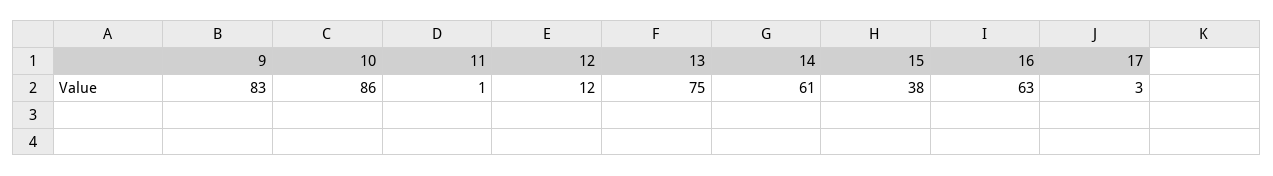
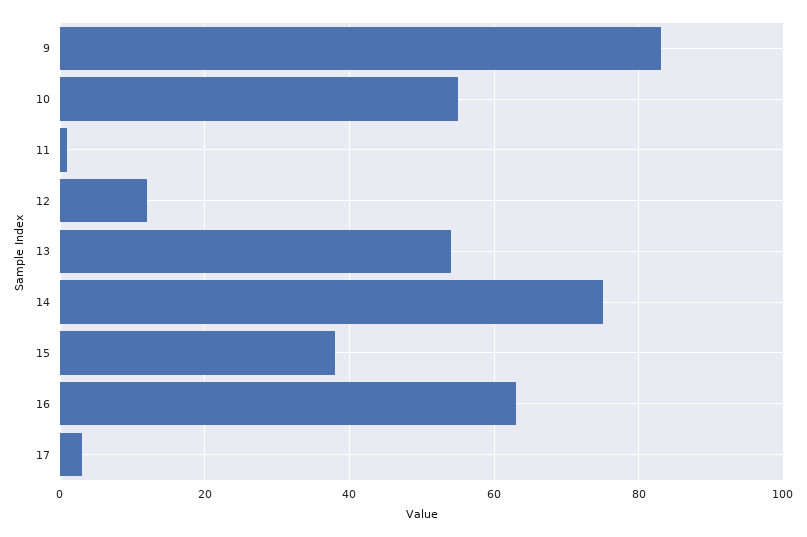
  {
    "9": 83,
-   "10": 86,
+   "10": 55,
    "11": 1,
    "12": 12,
-   "13": 75,
+   "13": 55,
-   "14": 61,
+   "14": 75,
    "15": 38,
    "16": 63,
    "17": 3
  }

